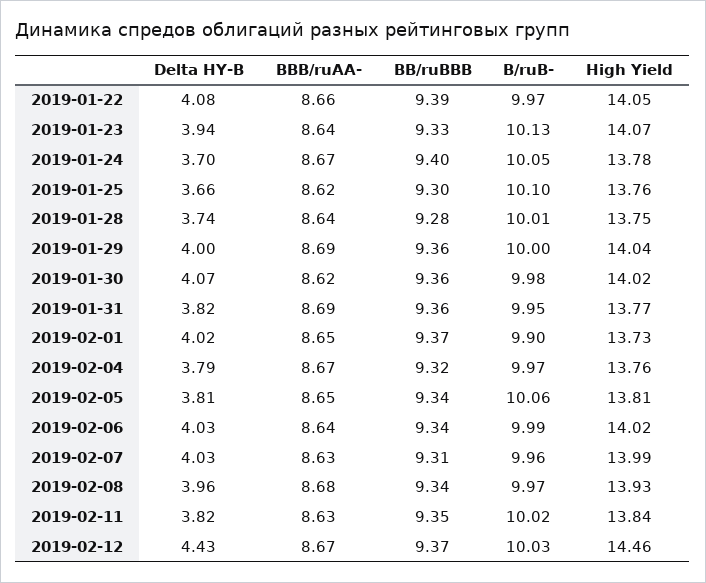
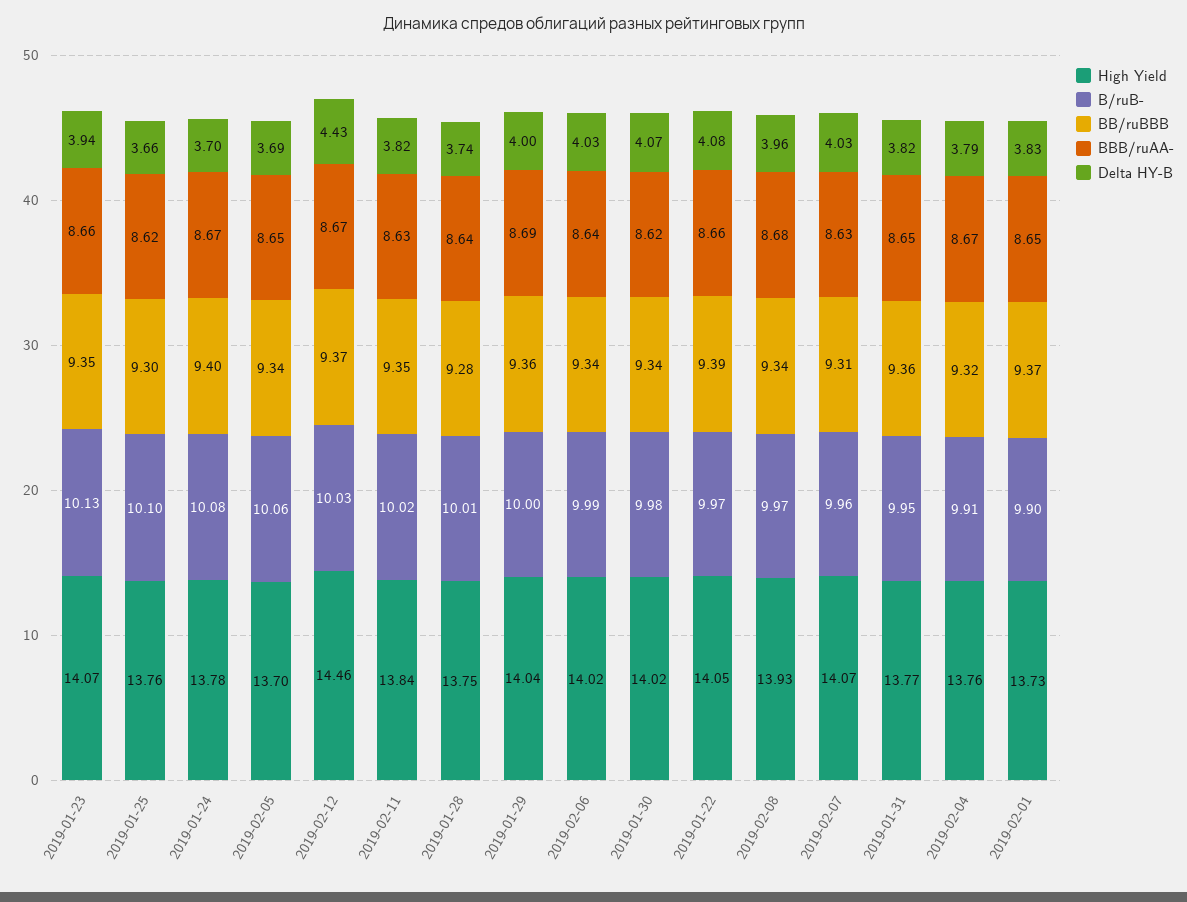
  {
    "Delta HY-B": {
      "2019-01-22": 4.08,
      "2019-01-23": 3.94,
      "2019-01-24": 3.7,
      "2019-01-25": 3.66,
      "2019-01-28": 3.74,
      "2019-01-29": 4,
      "2019-01-30": 4.07,
      "2019-01-31": 3.82,
-     "2019-02-01": 4.02,
+     "2019-02-01": 3.83,
      "2019-02-04": 3.79,
-     "2019-02-05": 3.81,
+     "2019-02-05": 3.69,
      "2019-02-06": 4.03,
      "2019-02-07": 4.03,
      "2019-02-08": 3.96,
      "2019-02-11": 3.82,
      "2019-02-12": 4.43
    },
    "BBB/ruAA-": {
      "2019-01-22": 8.66,
-     "2019-01-23": 8.64,
+     "2019-01-23": 8.66,
      "2019-01-24": 8.67,
      "2019-01-25": 8.62,
      "2019-01-28": 8.64,
      "2019-01-29": 8.69,
      "2019-01-30": 8.62,
-     "2019-01-31": 8.69,
+     "2019-01-31": 8.65,
      "2019-02-01": 8.65,
      "2019-02-04": 8.67,
      "2019-02-05": 8.65,
      "2019-02-06": 8.64,
      "2019-02-07": 8.63,
      "2019-02-08": 8.68,
      "2019-02-11": 8.63,
      "2019-02-12": 8.67
    },
    "BB/ruBBB": {
      "2019-01-22": 9.39,
-     "2019-01-23": 9.33,
+     "2019-01-23": 9.35,
      "2019-01-24": 9.4,
      "2019-01-25": 9.3,
      "2019-01-28": 9.28,
      "2019-01-29": 9.36,
-     "2019-01-30": 9.36,
+     "2019-01-30": 9.34,
      "2019-01-31": 9.36,
      "2019-02-01": 9.37,
      "2019-02-04": 9.32,
      "2019-02-05": 9.34,
      "2019-02-06": 9.34,
      "2019-02-07": 9.31,
      "2019-02-08": 9.34,
      "2019-02-11": 9.35,
      "2019-02-12": 9.37
    },
    "B/ruB-": {
      "2019-01-22": 9.97,
      "2019-01-23": 10.13,
-     "2019-01-24": 10.05,
+     "2019-01-24": 10.08,
      "2019-01-25": 10.1,
      "2019-01-28": 10.01,
      "2019-01-29": 10,
      "2019-01-30": 9.98,
      "2019-01-31": 9.95,
      "2019-02-01": 9.9,
-     "2019-02-04": 9.97,
+     "2019-02-04": 9.91,
      "2019-02-05": 10.06,
      "2019-02-06": 9.99,
      "2019-02-07": 9.96,
      "2019-02-08": 9.97,
      "2019-02-11": 10.02,
      "2019-02-12": 10.03
    },
    "High Yield": {
      "2019-01-22": 14.05,
      "2019-01-23": 14.07,
      "2019-01-24": 13.78,
      "2019-01-25": 13.76,
      "2019-01-28": 13.75,
      "2019-01-29": 14.04,
      "2019-01-30": 14.02,
      "2019-01-31": 13.77,
      "2019-02-01": 13.73,
      "2019-02-04": 13.76,
-     "2019-02-05": 13.81,
+     "2019-02-05": 13.7,
      "2019-02-06": 14.02,
-     "2019-02-07": 13.99,
+     "2019-02-07": 14.07,
      "2019-02-08": 13.93,
      "2019-02-11": 13.84,
      "2019-02-12": 14.46
    }
  }

